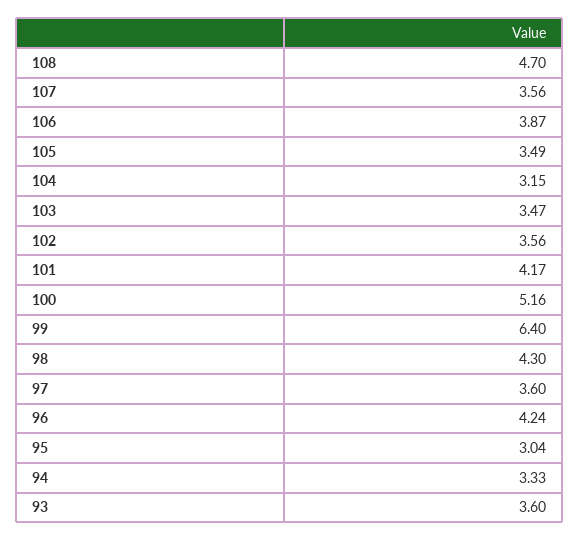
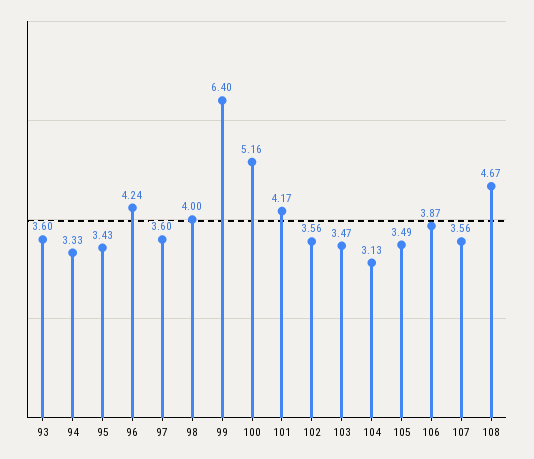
  {
-   "108": 4.7,
+   "108": 4.67,
    "107": 3.56,
    "106": 3.87,
    "105": 3.49,
-   "104": 3.15,
+   "104": 3.13,
    "103": 3.47,
    "102": 3.56,
    "101": 4.17,
    "100": 5.16,
    "99": 6.4,
-   "98": 4.3,
+   "98": 4,
    "97": 3.6,
    "96": 4.24,
-   "95": 3.04,
+   "95": 3.43,
    "94": 3.33,
    "93": 3.6
  }

